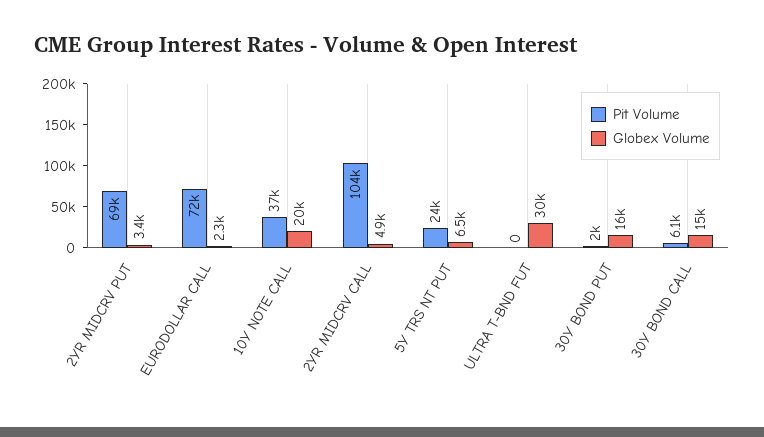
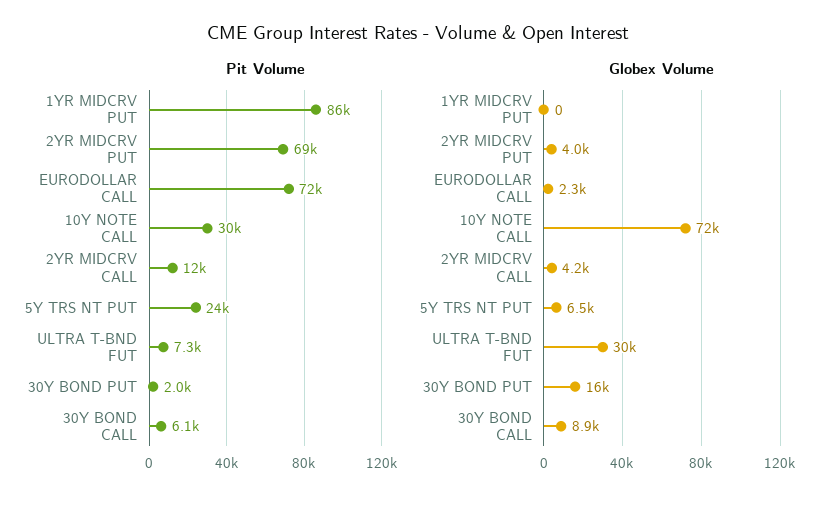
  {
    "Pit Volume": {
      "2YR MIDCRV PUT": 69000,
      "EURODOLLAR CALL": 72000,
-     "10Y NOTE CALL": 37000,
+     "10Y NOTE CALL": 30000,
-     "2YR MIDCRV CALL": 104000,
+     "2YR MIDCRV CALL": 12000,
      "5Y TRS NT PUT": 24000,
-     "ULTRA T-BND FUT": 0,
+     "ULTRA T-BND FUT": 7300,
      "30Y BOND PUT": 2000,
-     "30Y BOND CALL": 6100
+     "30Y BOND CALL": 6100,
+     "1YR MIDCRV PUT": 86000
    },
    "Globex Volume": {
-     "2YR MIDCRV PUT": 3400,
+     "2YR MIDCRV PUT": 4000,
      "EURODOLLAR CALL": 2300,
-     "10Y NOTE CALL": 20000,
+     "10Y NOTE CALL": 72000,
-     "2YR MIDCRV CALL": 4900,
+     "2YR MIDCRV CALL": 4200,
      "5Y TRS NT PUT": 6500,
      "ULTRA T-BND FUT": 30000,
      "30Y BOND PUT": 16000,
-     "30Y BOND CALL": 15000
+     "30Y BOND CALL": 8900,
+     "1YR MIDCRV PUT": 0
    }
  }

